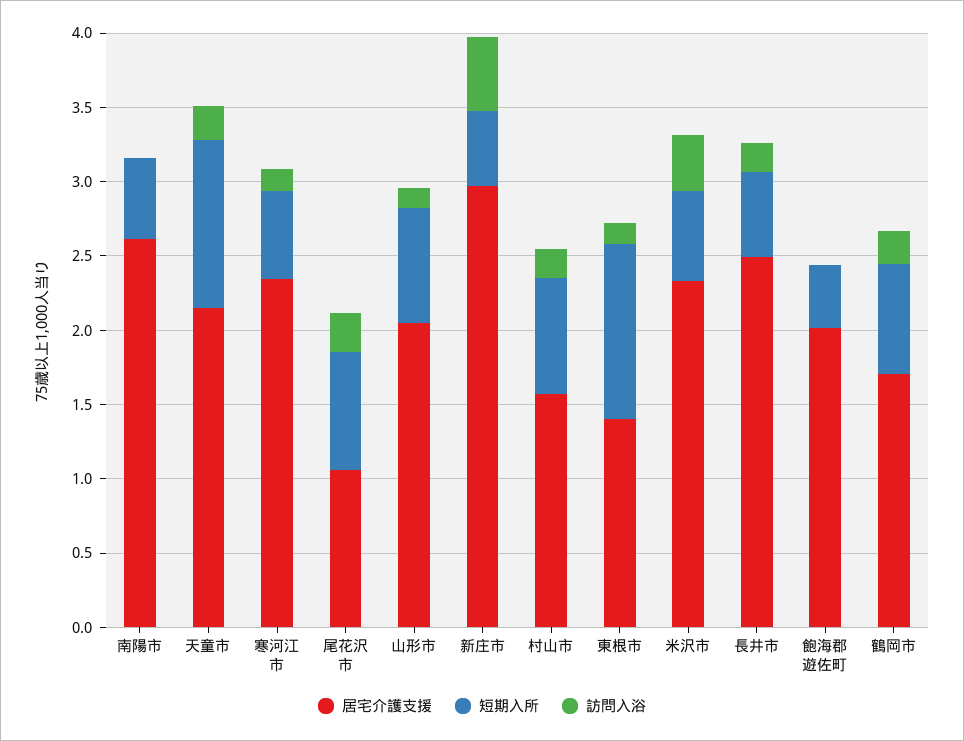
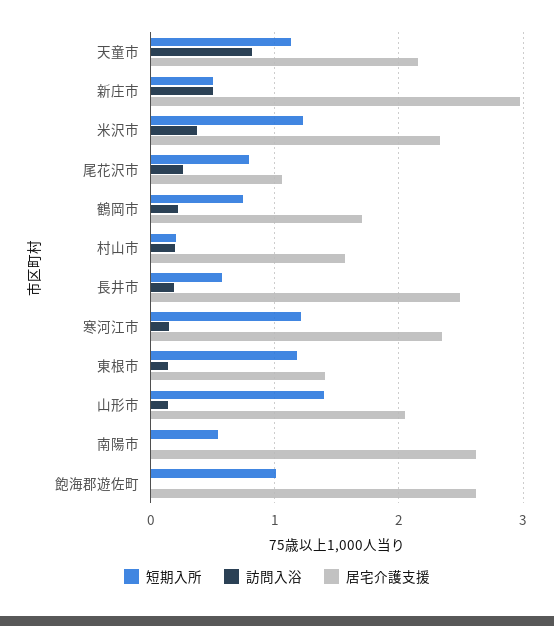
  {
    "居宅介護支援": {
      "南陽市": 2.6,
      "天童市": 2.2,
      "寒河江市": 2.3,
      "尾花沢市": 1.1,
      "山形市": 2,
      "新庄市": 3,
      "村山市": 1.6,
      "東根市": 1.4,
      "米沢市": 2.3,
      "長井市": 2.5,
-     "飽海郡遊佐町": 2,
+     "飽海郡遊佐町": 2.6,
      "鶴岡市": 1.7
    },
    "短期入所": {
      "南陽市": 0.5,
      "天童市": 1.1,
-     "寒河江市": 0.6,
+     "寒河江市": 1.2,
      "尾花沢市": 0.8,
-     "山形市": 0.8,
+     "山形市": 1.4,
      "新庄市": 0.5,
-     "村山市": 0.8,
+     "村山市": 0.2,
      "東根市": 1.2,
-     "米沢市": 0.6,
+     "米沢市": 1.2,
      "長井市": 0.6,
-     "飽海郡遊佐町": 0.4,
+     "飽海郡遊佐町": 1,
      "鶴岡市": 0.7
    },
    "訪問入浴": {
      "南陽市": 0,
-     "天童市": 0.2,
+     "天童市": 0.8,
      "寒河江市": 0.1,
      "尾花沢市": 0.3,
      "山形市": 0.1,
      "新庄市": 0.5,
      "村山市": 0.2,
      "東根市": 0.1,
      "米沢市": 0.4,
      "長井市": 0.2,
      "飽海郡遊佐町": 0,
      "鶴岡市": 0.2
    }
  }

